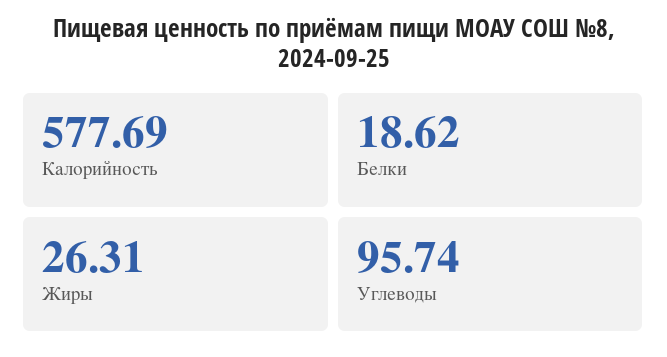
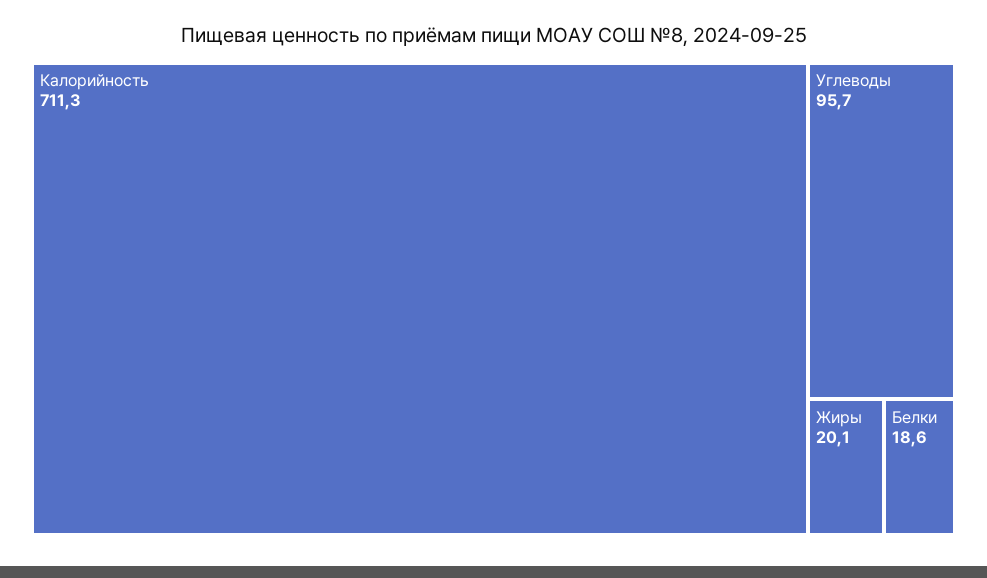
  {
-   "Калорийность": 577.69,
+   "Калорийность": 711.3,
    "Белки": 18.62,
-   "Жиры": 26.31,
+   "Жиры": 20.1,
    "Углеводы": 95.74
  }

